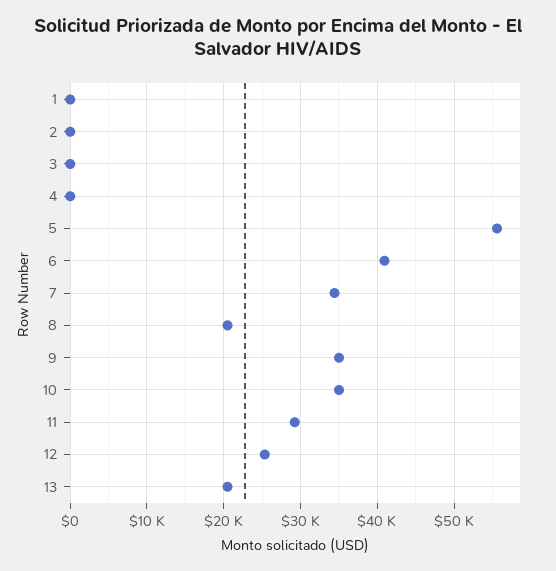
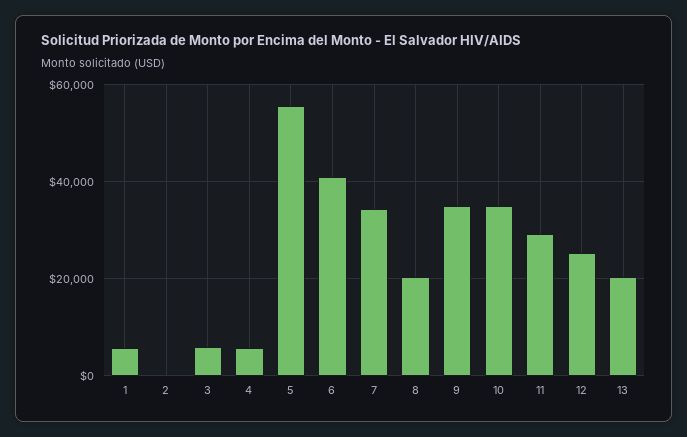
  {
-   "1": 0,
+   "1": 6000,
    "2": 0,
-   "3": 0,
+   "3": 6000,
-   "4": 0,
+   "4": 6000,
    "5": 56000,
    "6": 41000,
    "7": 34000,
    "8": 20000,
    "9": 35000,
    "10": 35000,
    "11": 29000,
    "12": 25000,
    "13": 20000
  }

